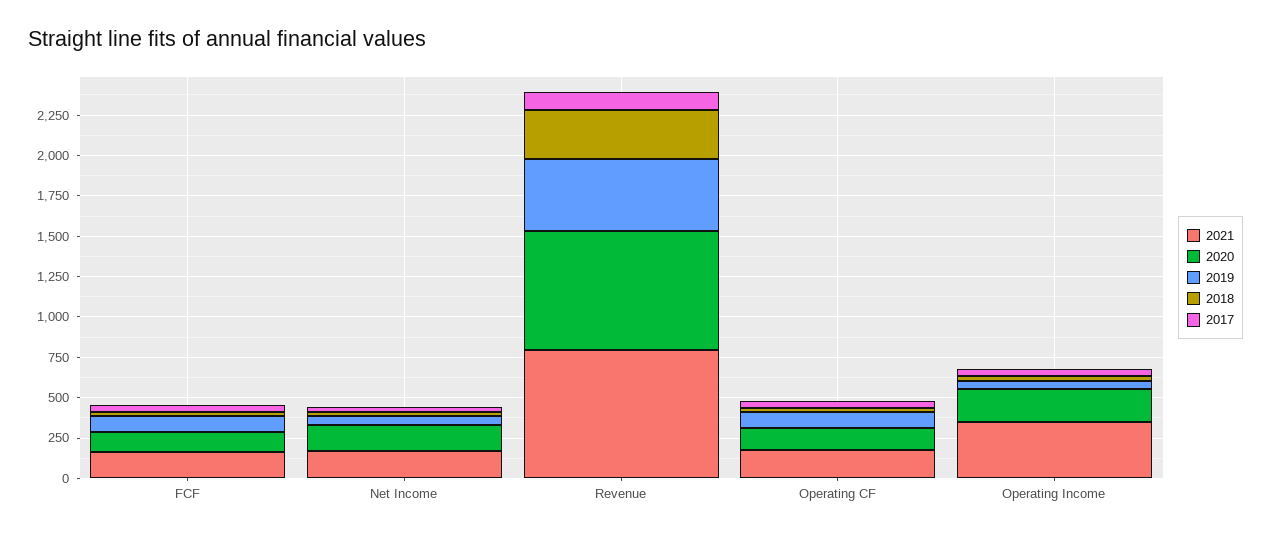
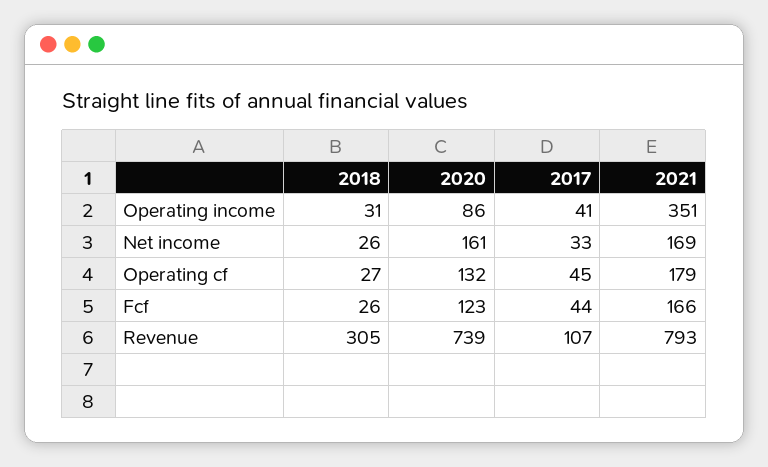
  {
    "2021": {
      "FCF": 166,
      "Net Income": 169,
      "Revenue": 793,
      "Operating CF": 179,
      "Operating Income": 351
    },
    "2020": {
      "FCF": 123,
      "Net Income": 161,
      "Revenue": 739,
      "Operating CF": 132,
-     "Operating Income": 200
+     "Operating Income": 86
    },
-   "2019": {
-     "FCF": 100,
-     "Net Income": 50,
-     "Revenue": 450,
-     "Operating CF": 100,
-     "Operating Income": 50
-   },
    "2018": {
      "FCF": 26,
      "Net Income": 26,
      "Revenue": 305,
      "Operating CF": 27,
      "Operating Income": 31
    },
    "2017": {
      "FCF": 44,
      "Net Income": 33,
      "Revenue": 107,
      "Operating CF": 45,
      "Operating Income": 41
    }
  }

